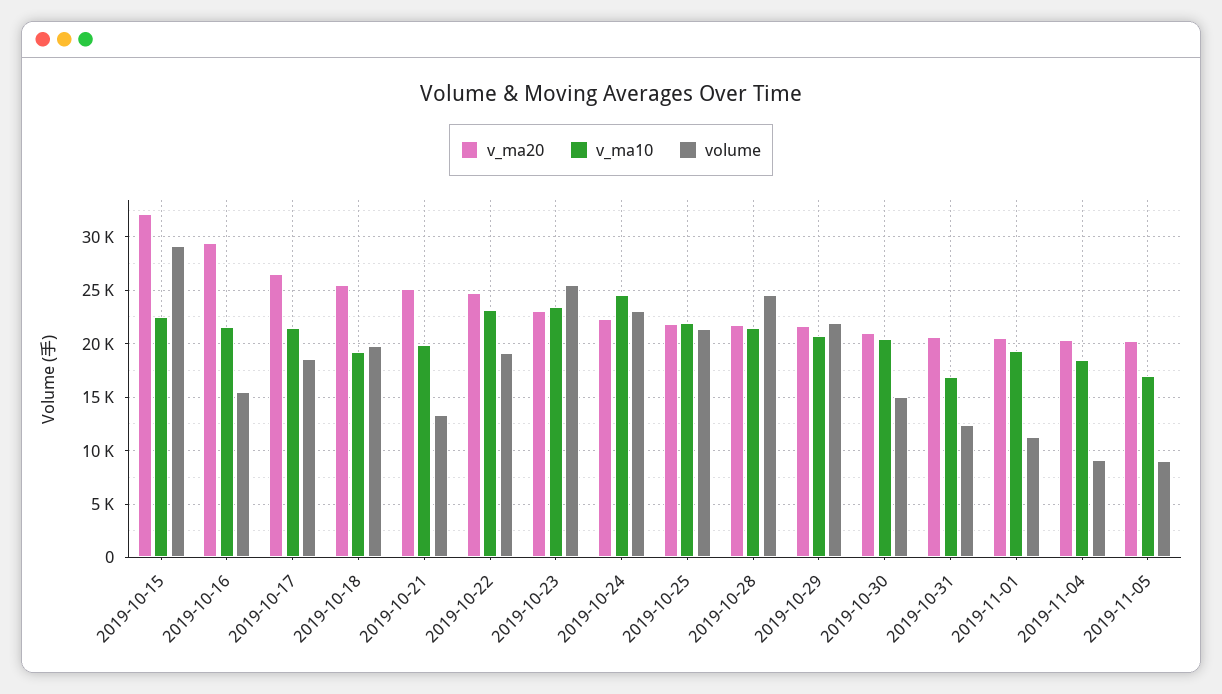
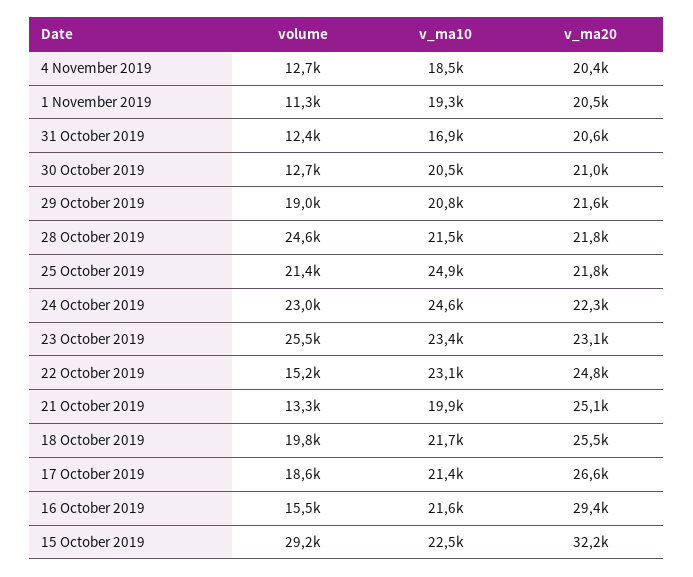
  {
    "v_ma20": {
      "2019-10-15": 32200,
      "2019-10-16": 29400,
      "2019-10-17": 26600,
      "2019-10-18": 25500,
      "2019-10-21": 25100,
      "2019-10-22": 24800,
      "2019-10-23": 23100,
      "2019-10-24": 22300,
      "2019-10-25": 21800,
      "2019-10-28": 21800,
      "2019-10-29": 21600,
      "2019-10-30": 21000,
      "2019-10-31": 20600,
      "2019-11-01": 20500,
-     "2019-11-04": 20400,
+     "2019-11-04": 20400
-     "2019-11-05": 20000
    },
    "v_ma10": {
      "2019-10-15": 22500,
      "2019-10-16": 21600,
      "2019-10-17": 21400,
-     "2019-10-18": 19000,
+     "2019-10-18": 21700,
      "2019-10-21": 19900,
      "2019-10-22": 23100,
      "2019-10-23": 23400,
      "2019-10-24": 24600,
-     "2019-10-25": 22000,
+     "2019-10-25": 24900,
      "2019-10-28": 21500,
      "2019-10-29": 20800,
      "2019-10-30": 20500,
      "2019-10-31": 16900,
      "2019-11-01": 19300,
-     "2019-11-04": 18500,
+     "2019-11-04": 18500
-     "2019-11-05": 17000
    },
    "volume": {
      "2019-10-15": 29200,
      "2019-10-16": 15500,
      "2019-10-17": 18600,
      "2019-10-18": 19800,
      "2019-10-21": 13300,
-     "2019-10-22": 19000,
+     "2019-10-22": 15200,
      "2019-10-23": 25500,
      "2019-10-24": 23000,
      "2019-10-25": 21400,
      "2019-10-28": 24600,
-     "2019-10-29": 22000,
+     "2019-10-29": 19000,
-     "2019-10-30": 15000,
+     "2019-10-30": 12700,
      "2019-10-31": 12400,
      "2019-11-01": 11300,
-     "2019-11-04": 9000,
+     "2019-11-04": 12700
-     "2019-11-05": 9000
    }
  }

